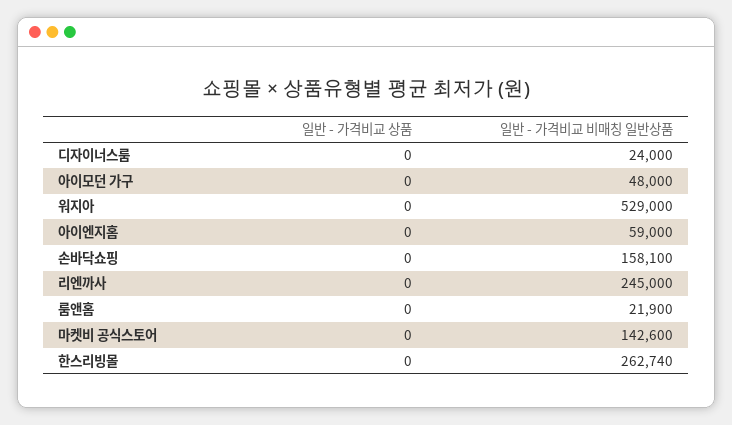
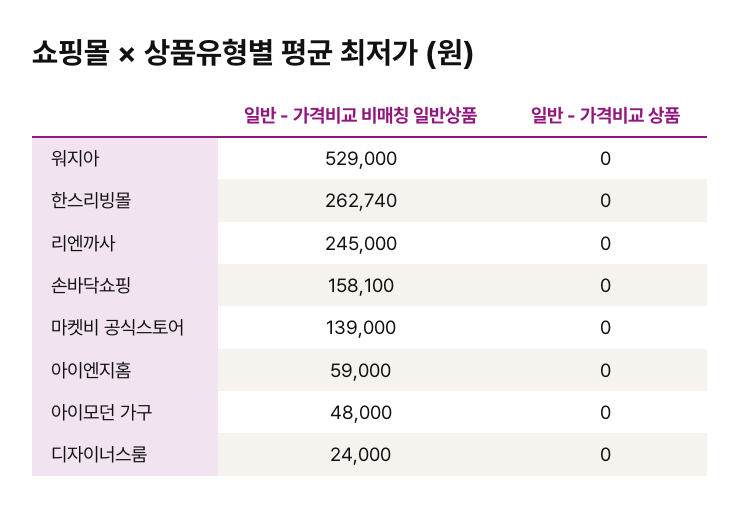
  {
    "일반 - 가격비교 상품": {
      "디자이너스룸": 0,
      "아이모던 가구": 0,
      "워지아": 0,
      "아이엔지홈": 0,
      "손바닥쇼핑": 0,
      "리엔까사": 0,
-     "룸앤홈": 0,
      "마켓비 공식스토어": 0,
      "한스리빙몰": 0
    },
    "일반 - 가격비교 비매칭 일반상품": {
      "디자이너스룸": 24000,
      "아이모던 가구": 48000,
      "워지아": 529000,
      "아이엔지홈": 59000,
      "손바닥쇼핑": 158100,
      "리엔까사": 245000,
-     "룸앤홈": 21900,
-     "마켓비 공식스토어": 142600,
+     "마켓비 공식스토어": 139000,
      "한스리빙몰": 262740
    }
  }

